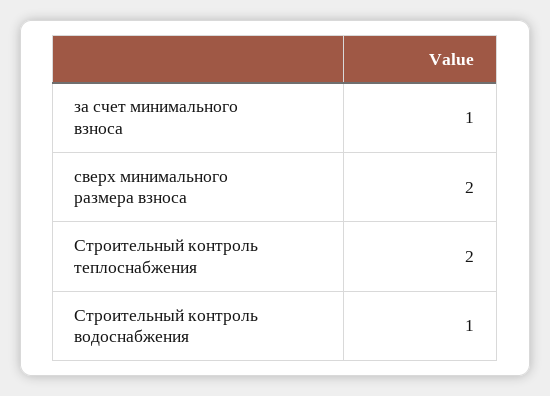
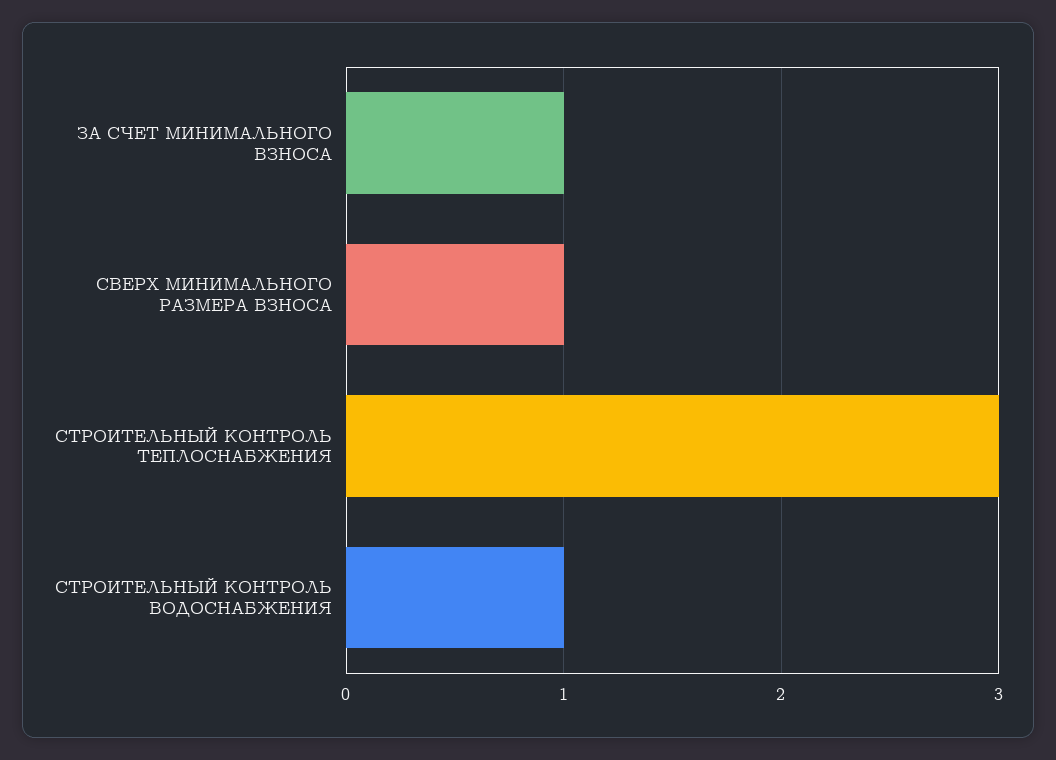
  {
    "за счет минимального взноса": 1,
-   "сверх минимального размера взноса": 2,
+   "сверх минимального размера взноса": 1,
-   "Строительный контроль теплоснабжения": 2,
+   "Строительный контроль теплоснабжения": 3,
    "Строительный контроль водоснабжения": 1
  }

